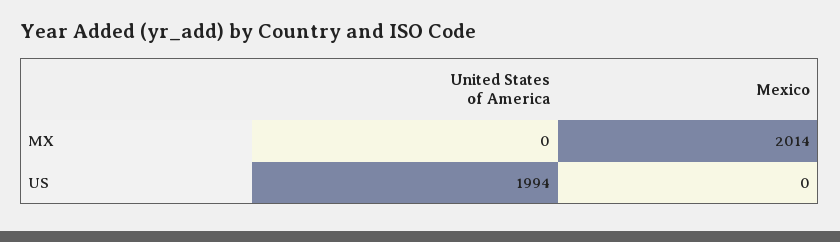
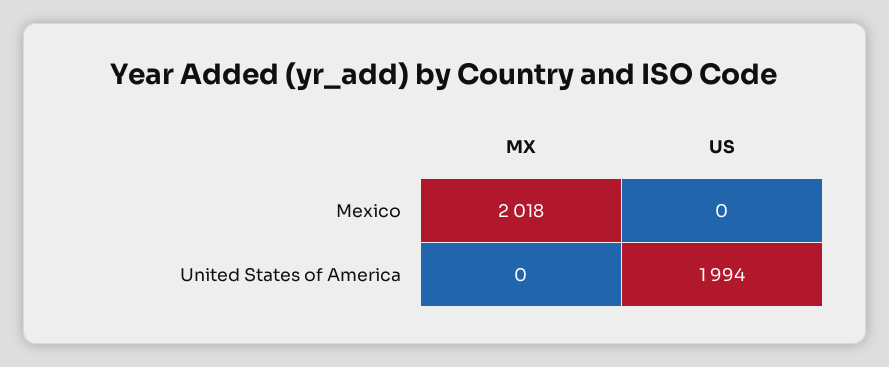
  {
    "United States of America": {
      "MX": 0,
      "US": 1994
    },
    "Mexico": {
-     "MX": 2014,
+     "MX": 2018,
      "US": 0
    }
  }

